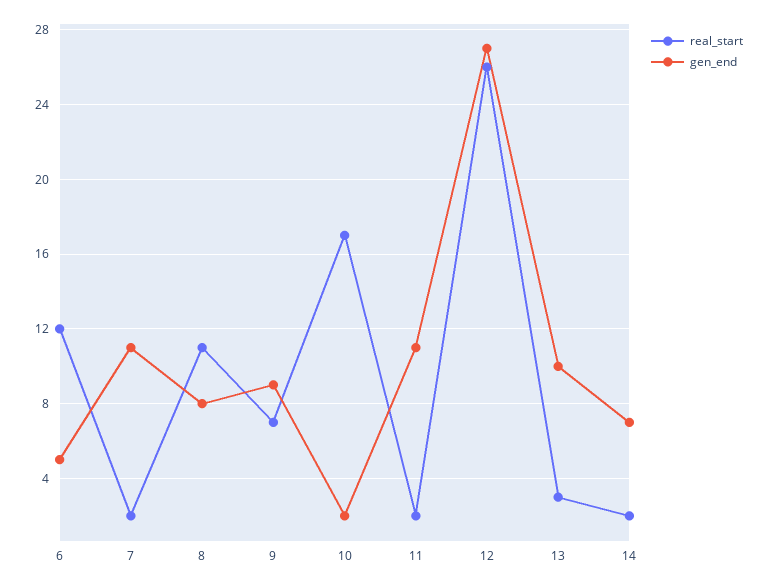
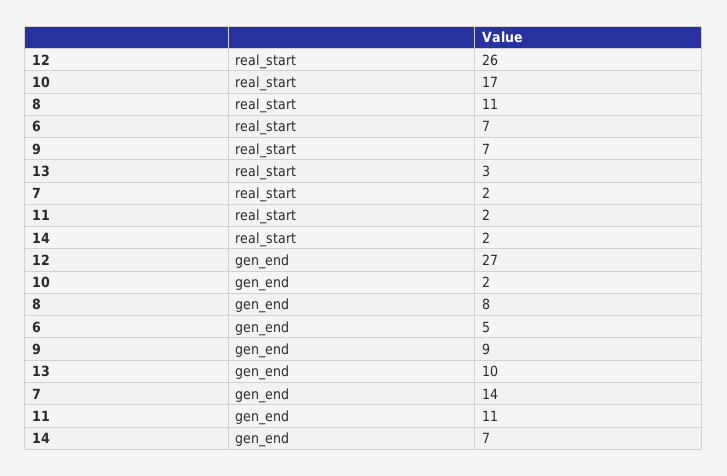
  {
    "real_start": {
-     "6": 12,
+     "6": 7,
      "7": 2,
      "8": 11,
      "9": 7,
      "10": 17,
      "11": 2,
      "12": 26,
      "13": 3,
      "14": 2
    },
    "gen_end": {
      "6": 5,
-     "7": 11,
+     "7": 14,
      "8": 8,
      "9": 9,
      "10": 2,
      "11": 11,
      "12": 27,
      "13": 10,
      "14": 7
    }
  }

